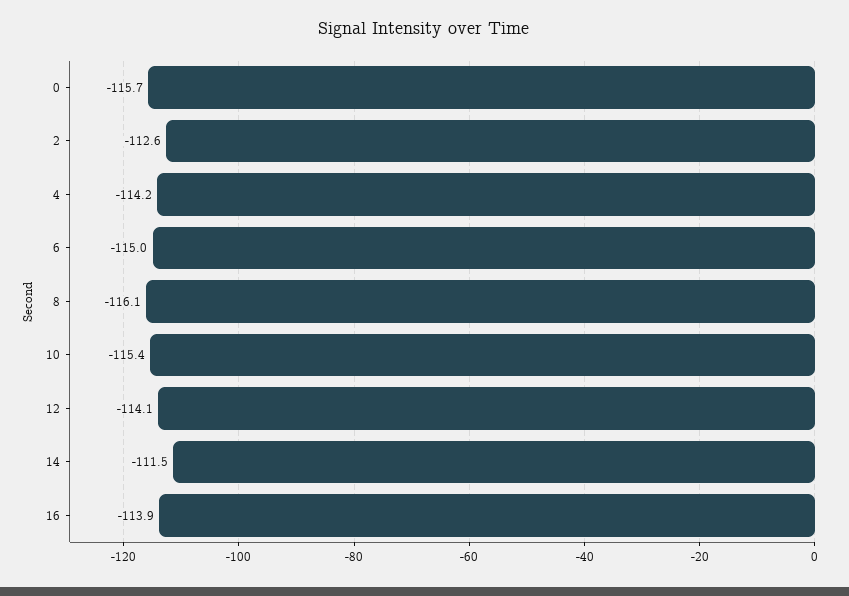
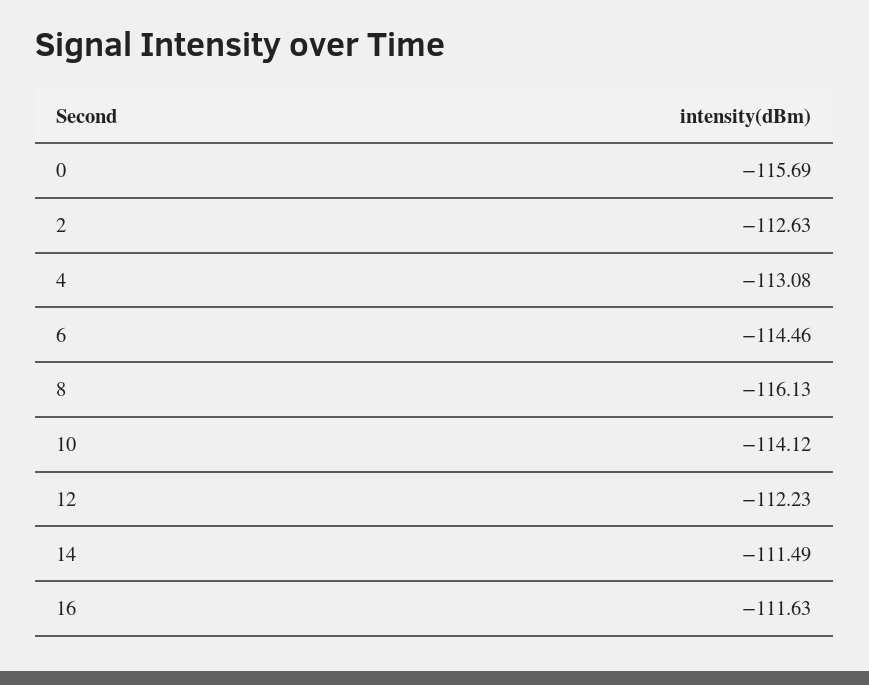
  {
    "0": -115.69,
    "2": -112.63,
-   "4": -114.2,
+   "4": -113.08,
-   "6": -115,
+   "6": -114.46,
    "8": -116.13,
-   "10": -115.4,
+   "10": -114.12,
-   "12": -114.1,
+   "12": -112.23,
    "14": -111.49,
-   "16": -113.9
+   "16": -111.63
  }

